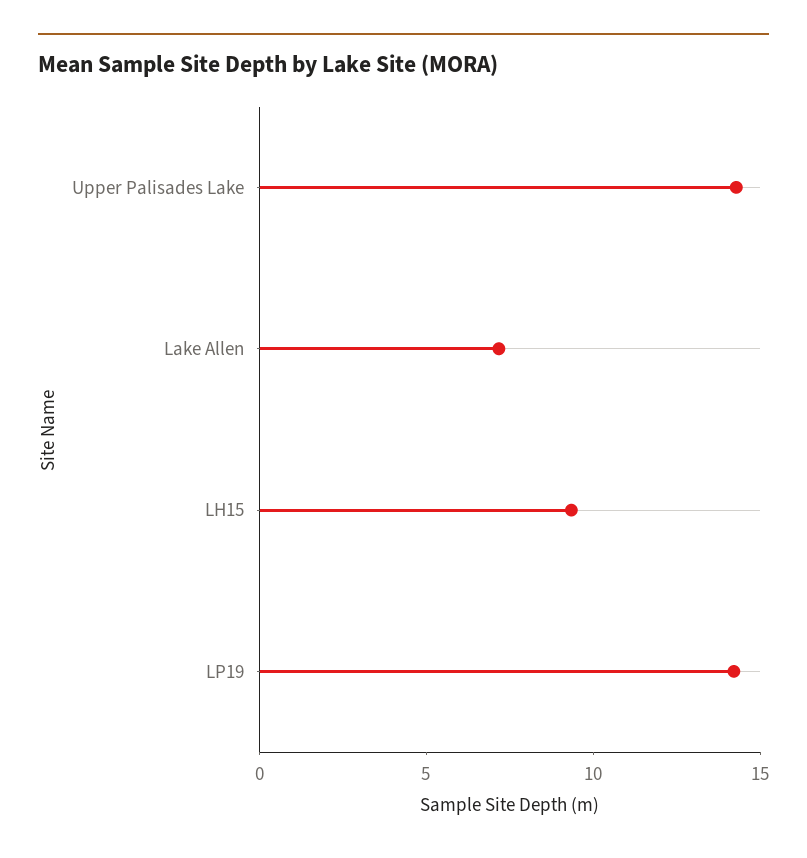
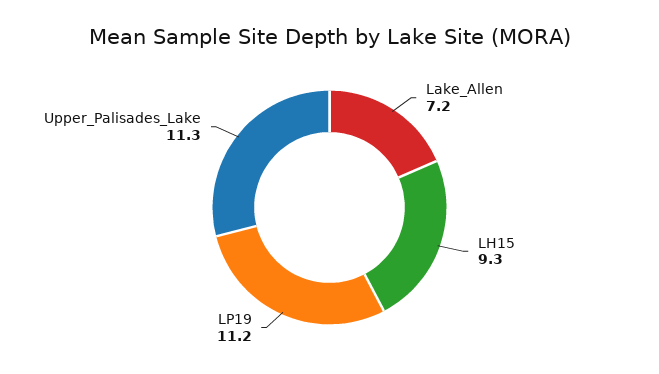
  {
-   "Upper Palisades Lake": 14,
+   "Upper Palisades Lake": 11.3,
    "Lake Allen": 7.2,
    "LH15": 9.3,
-   "LP19": 14
+   "LP19": 11.2
  }

